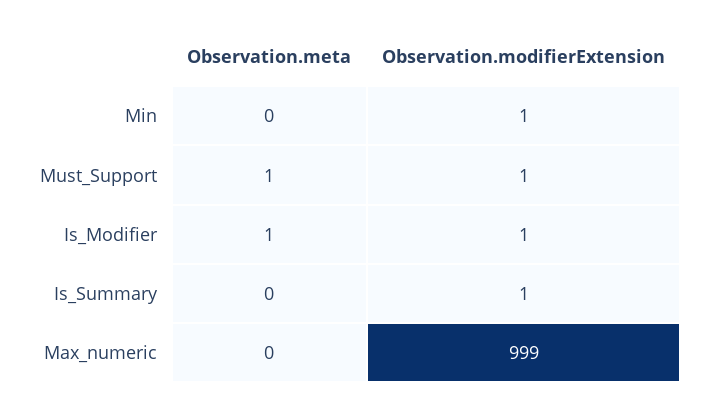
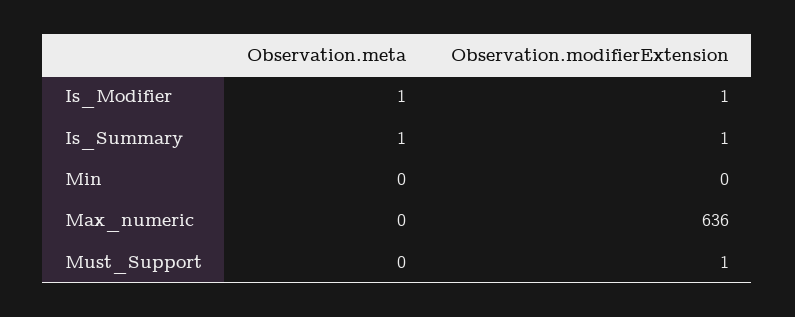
  {
    "Observation.meta": {
      "Min": 0,
-     "Must_Support": 1,
+     "Must_Support": 0,
      "Is_Modifier": 1,
-     "Is_Summary": 0,
+     "Is_Summary": 1,
      "Max_numeric": 0
    },
    "Observation.modifierExtension": {
-     "Min": 1,
+     "Min": 0,
      "Must_Support": 1,
      "Is_Modifier": 1,
      "Is_Summary": 1,
-     "Max_numeric": 999
+     "Max_numeric": 636
    }
  }

